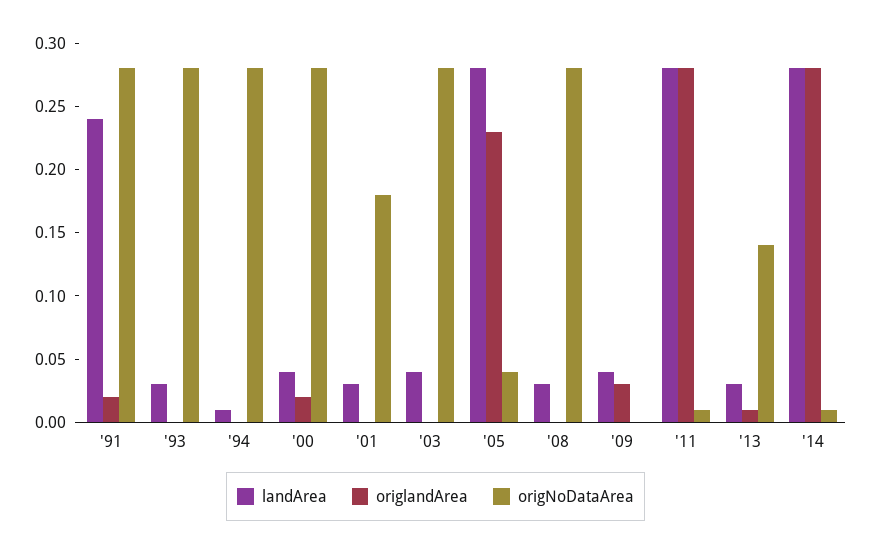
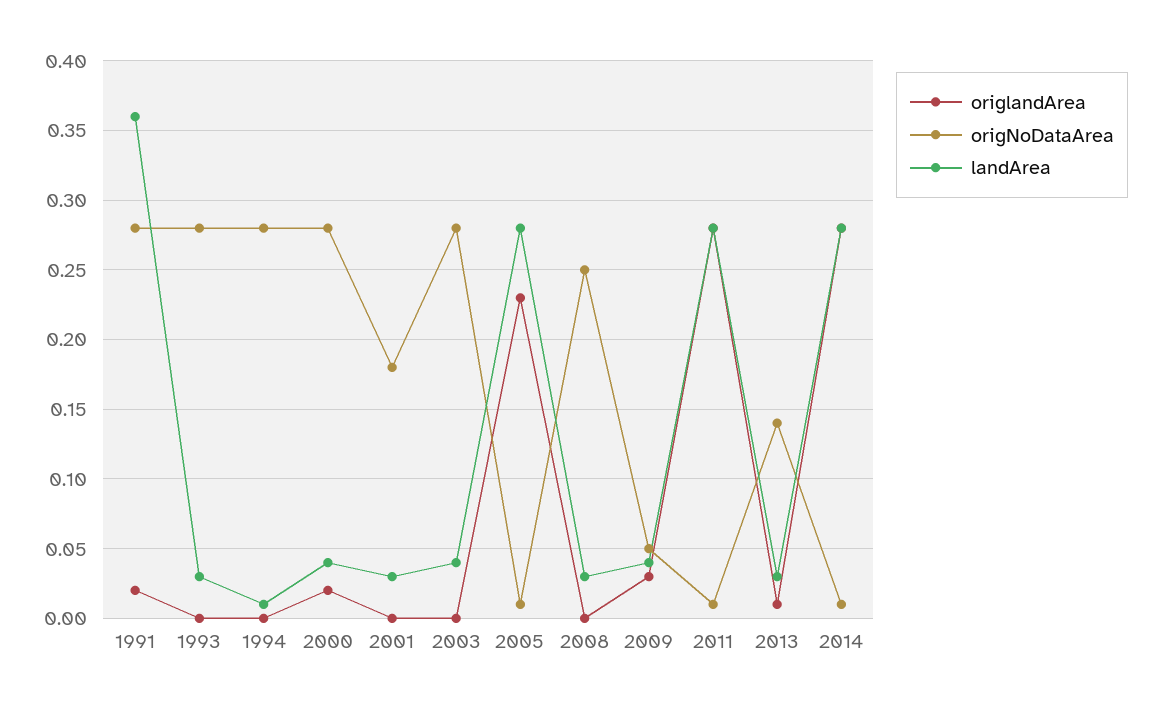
  {
    "landArea": {
-     "'91": 0.24,
+     "'91": 0.36,
      "'93": 0.03,
      "'94": 0.01,
      "'00": 0.04,
      "'01": 0.03,
      "'03": 0.04,
      "'05": 0.28,
      "'08": 0.03,
      "'09": 0.04,
      "'11": 0.28,
      "'13": 0.03,
      "'14": 0.28
    },
    "origlandArea": {
      "'91": 0.02,
      "'93": 0,
      "'94": 0,
      "'00": 0.02,
      "'01": 0,
      "'03": 0,
      "'05": 0.23,
      "'08": 0,
      "'09": 0.03,
      "'11": 0.28,
      "'13": 0.01,
      "'14": 0.28
    },
    "origNoDataArea": {
      "'91": 0.28,
      "'93": 0.28,
      "'94": 0.28,
      "'00": 0.28,
      "'01": 0.18,
      "'03": 0.28,
-     "'05": 0.04,
+     "'05": 0.01,
-     "'08": 0.28,
+     "'08": 0.25,
-     "'09": 0,
+     "'09": 0.05,
      "'11": 0.01,
      "'13": 0.14,
      "'14": 0.01
    }
  }

